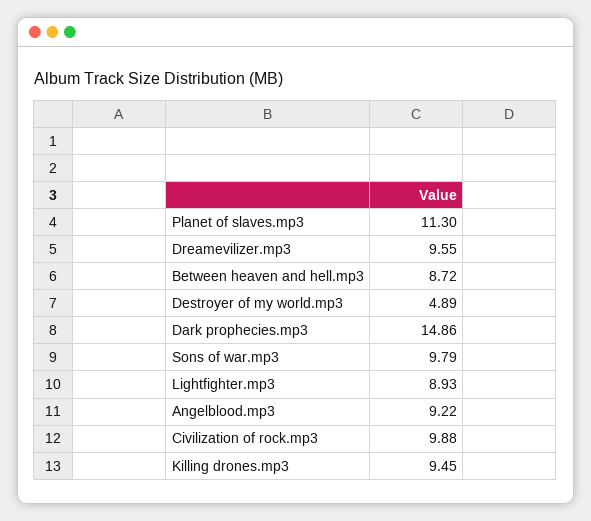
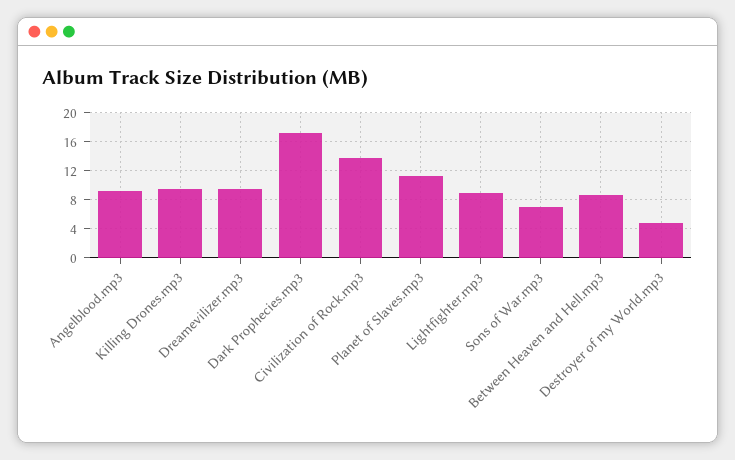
  {
    "Planet of slaves.mp3": 11.3,
    "Dreamevilizer.mp3": 9.55,
    "Between heaven and hell.mp3": 8.72,
    "Destroyer of my world.mp3": 4.89,
-   "Dark prophecies.mp3": 14.86,
+   "Dark prophecies.mp3": 17,
-   "Sons of war.mp3": 9.79,
+   "Sons of war.mp3": 7,
    "Lightfighter.mp3": 8.93,
    "Angelblood.mp3": 9.22,
-   "Civilization of rock.mp3": 9.88,
+   "Civilization of rock.mp3": 14,
    "Killing drones.mp3": 9.45
  }

